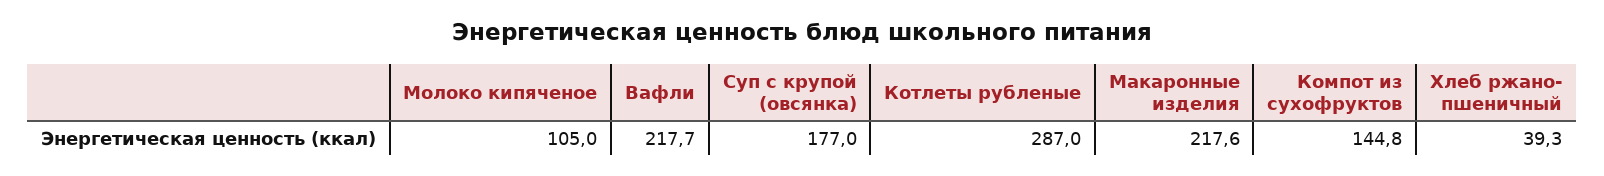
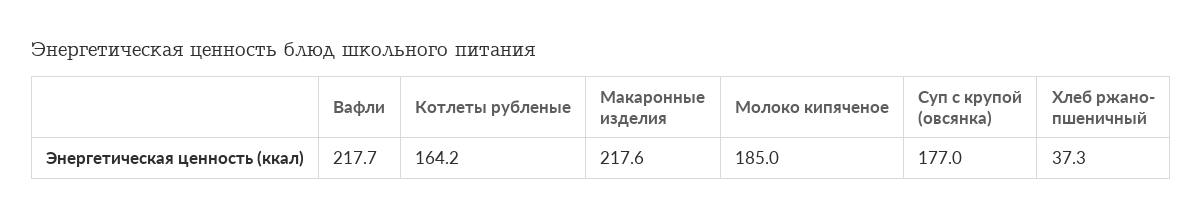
  {
-   "Молоко кипяченое": 105,
+   "Молоко кипяченое": 185,
    "Вафли": 217.7,
    "Суп с крупой (овсянка)": 177,
-   "Котлеты рубленые": 287,
+   "Котлеты рубленые": 164.2,
    "Макаронные изделия": 217.6,
-   "Компот из сухофруктов": 144.8,
-   "Хлеб ржано- пшеничный": 39.3
+   "Хлеб ржано- пшеничный": 37.3
  }

